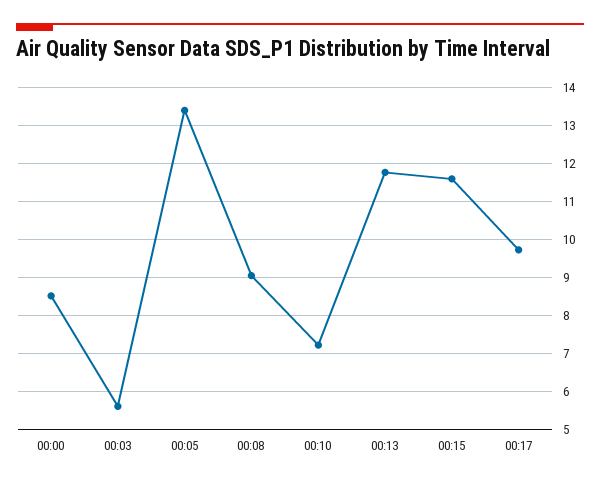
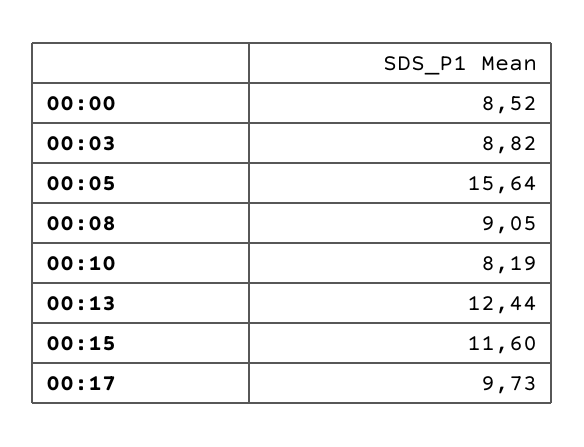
  {
    "00:00": 8.52,
-   "00:03": 5.6,
+   "00:03": 8.82,
-   "00:05": 13.4,
+   "00:05": 15.64,
    "00:08": 9.05,
-   "00:10": 7.2,
+   "00:10": 8.19,
-   "00:13": 11.8,
+   "00:13": 12.44,
    "00:15": 11.6,
    "00:17": 9.73
  }

